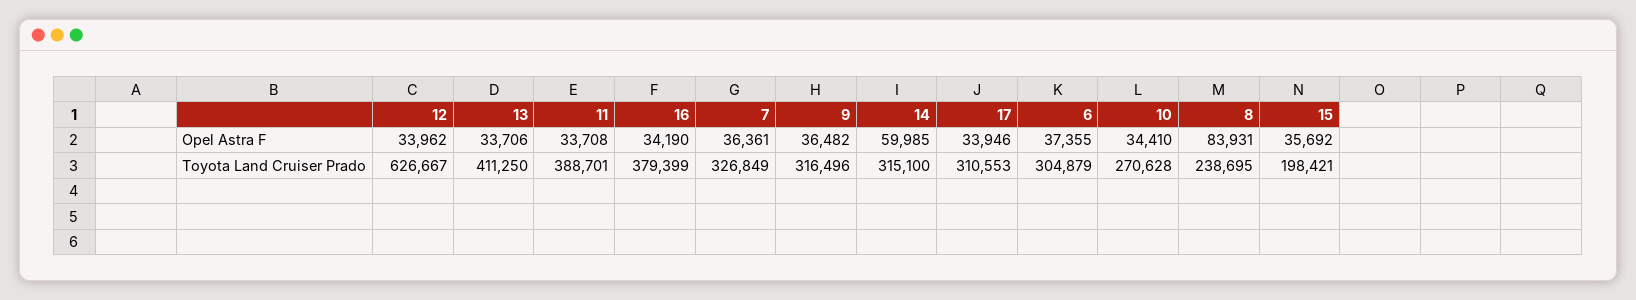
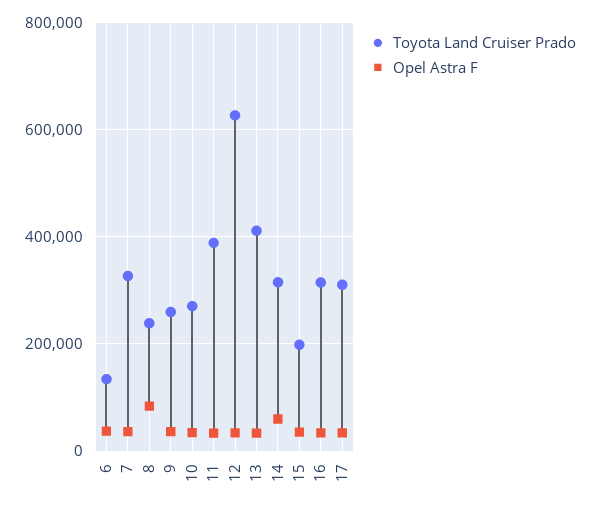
  {
    "Opel Astra F": {
      "12": 33962,
      "13": 33706,
      "11": 33708,
      "16": 34190,
      "7": 36361,
      "9": 36482,
      "14": 59985,
      "17": 33946,
      "6": 37355,
      "10": 34410,
      "8": 83931,
      "15": 35692
    },
    "Toyota Land Cruiser Prado": {
      "12": 626667,
      "13": 411250,
      "11": 388701,
-     "16": 379399,
+     "16": 320000,
      "7": 326849,
-     "9": 316496,
+     "9": 260000,
      "14": 315100,
      "17": 310553,
-     "6": 304879,
+     "6": 140000,
      "10": 270628,
      "8": 238695,
      "15": 198421
    }
  }

